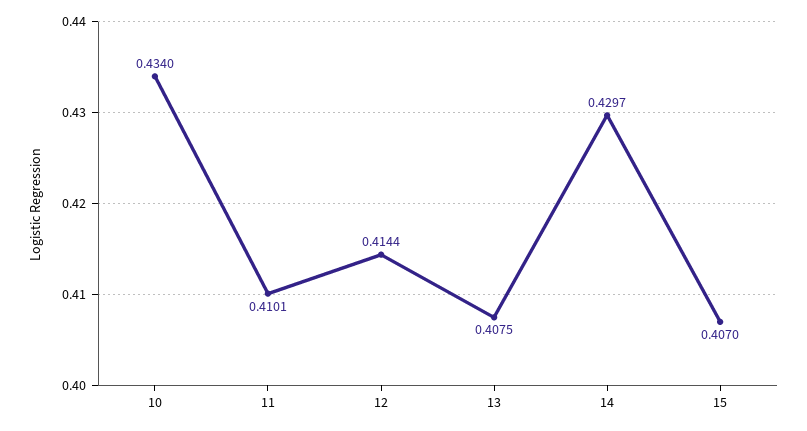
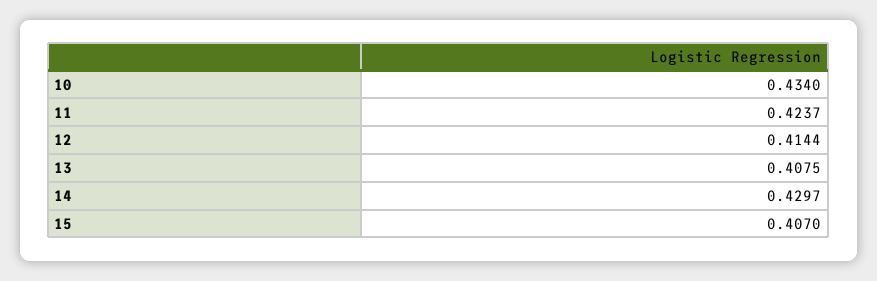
  {
    "10": 0.434,
-   "11": 0.4101,
+   "11": 0.4237,
    "12": 0.4144,
    "13": 0.4075,
    "14": 0.4297,
    "15": 0.407
  }

